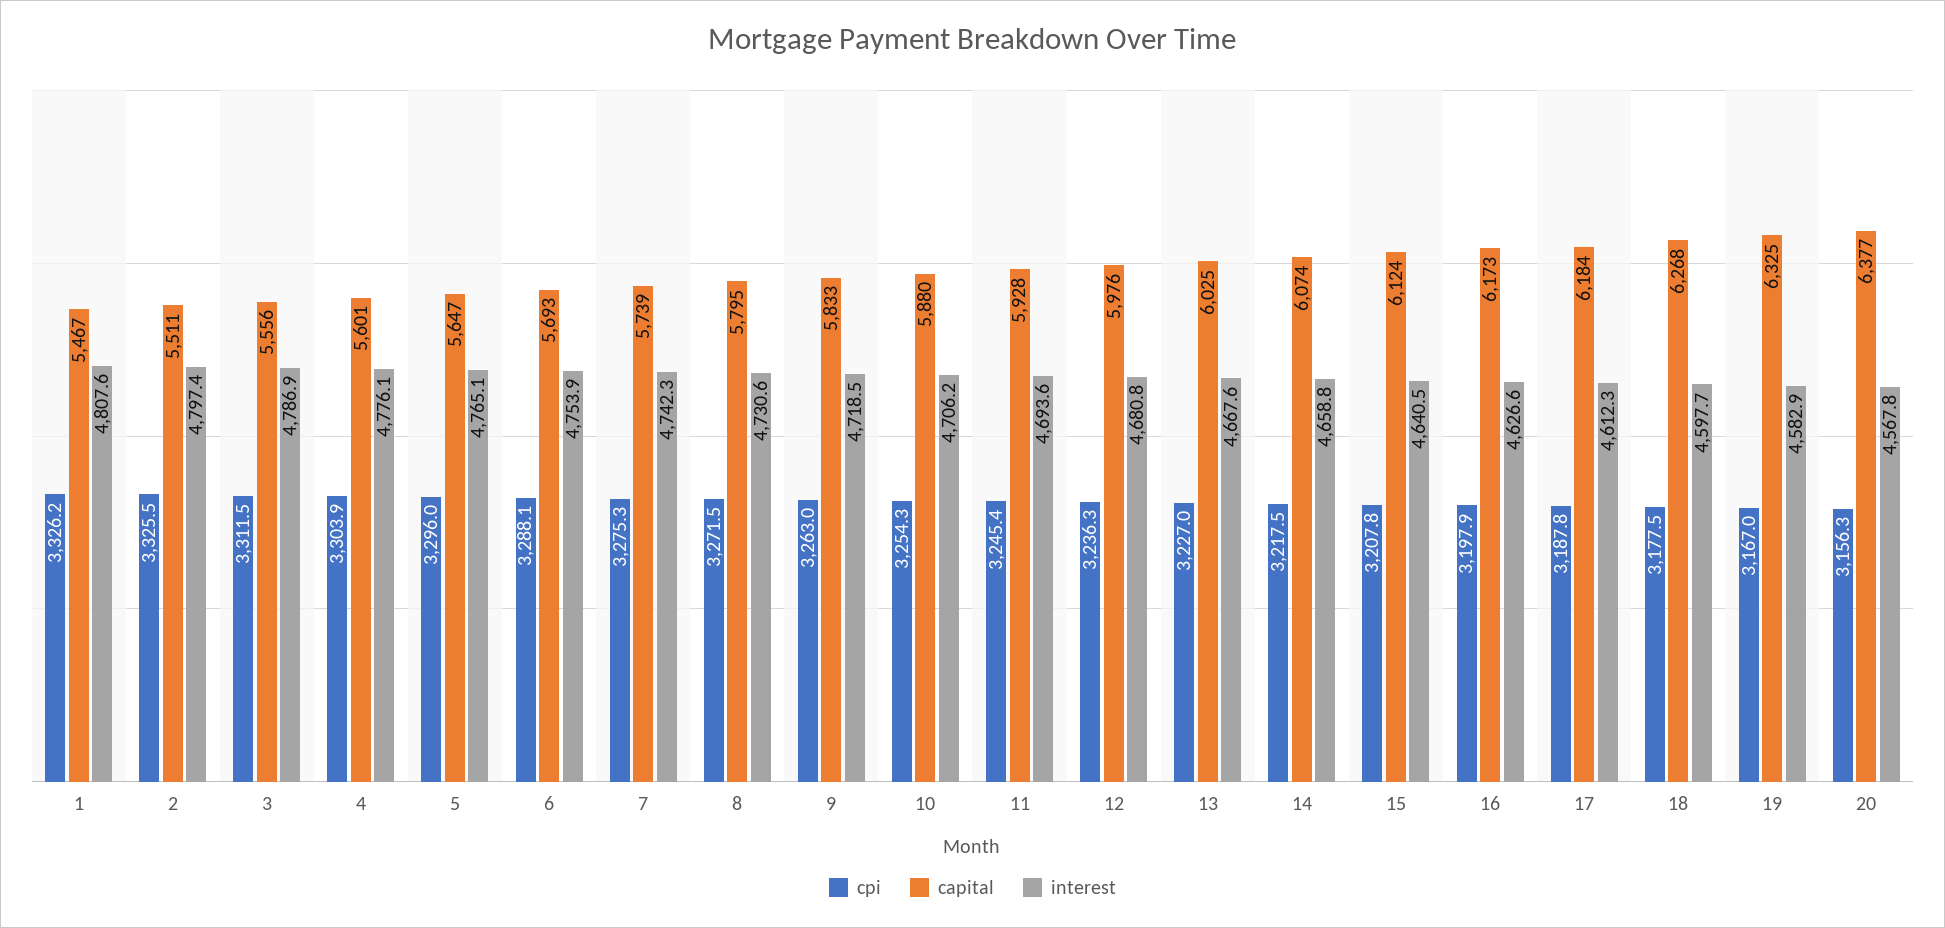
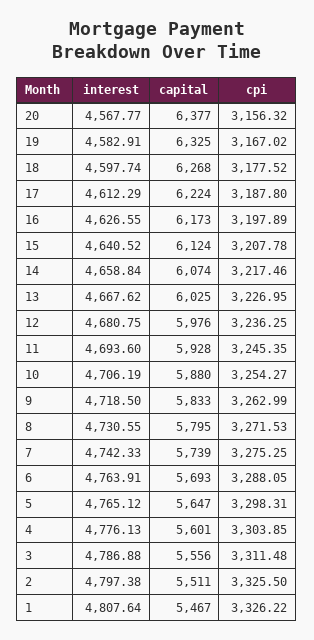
  {
    "cpi": {
      "1": 3326.22,
      "2": 3325.5,
      "3": 3311.48,
      "4": 3303.85,
-     "5": 3296,
+     "5": 3298.31,
      "6": 3288.05,
      "7": 3275.25,
      "8": 3271.53,
      "9": 3262.99,
      "10": 3254.27,
      "11": 3245.35,
      "12": 3236.25,
      "13": 3226.95,
      "14": 3217.46,
      "15": 3207.78,
      "16": 3197.89,
      "17": 3187.8,
      "18": 3177.52,
      "19": 3167.02,
      "20": 3156.32
    },
    "capital": {
      "1": 5467,
      "2": 5511,
      "3": 5556,
      "4": 5601,
      "5": 5647,
      "6": 5693,
      "7": 5739,
      "8": 5795,
      "9": 5833,
      "10": 5880,
      "11": 5928,
      "12": 5976,
      "13": 6025,
      "14": 6074,
      "15": 6124,
      "16": 6173,
-     "17": 6184,
+     "17": 6224,
      "18": 6268,
      "19": 6325,
      "20": 6377
    },
    "interest": {
      "1": 4807.64,
      "2": 4797.38,
      "3": 4786.88,
      "4": 4776.13,
      "5": 4765.12,
-     "6": 4753.9,
+     "6": 4763.91,
      "7": 4742.33,
      "8": 4730.55,
      "9": 4718.5,
      "10": 4706.19,
      "11": 4693.6,
      "12": 4680.75,
      "13": 4667.62,
      "14": 4658.84,
      "15": 4640.52,
      "16": 4626.55,
      "17": 4612.29,
      "18": 4597.74,
      "19": 4582.91,
      "20": 4567.77
    }
  }

